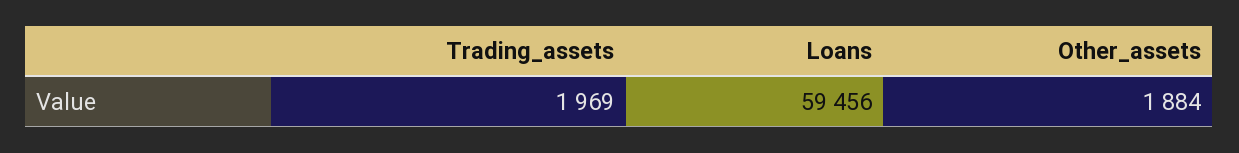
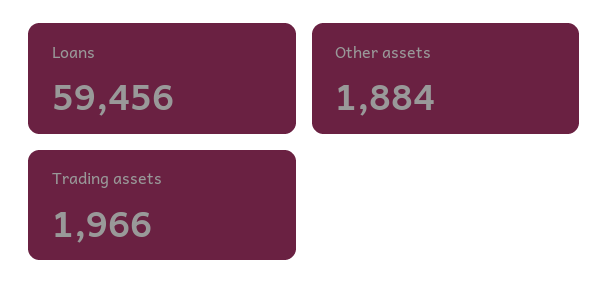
  {
-   "Trading_assets": 1969,
+   "Trading_assets": 1966,
    "Loans": 59456,
    "Other_assets": 1884
  }

